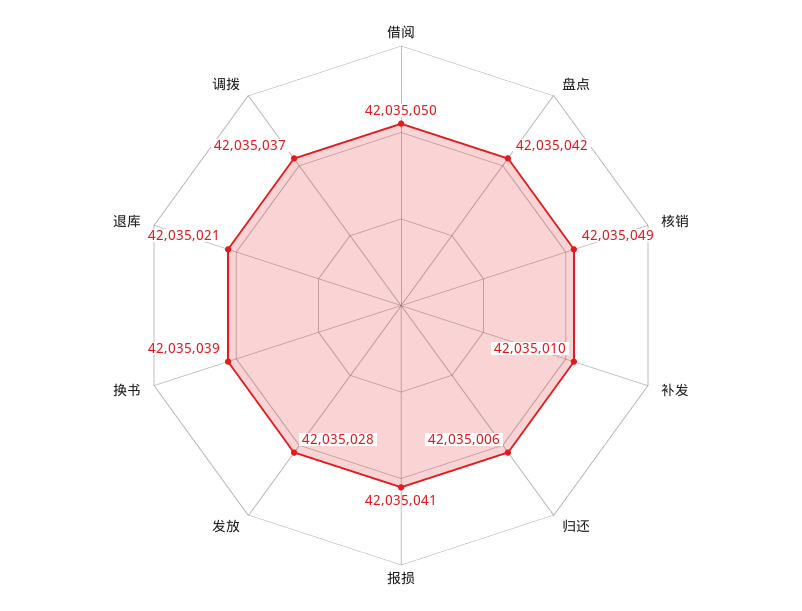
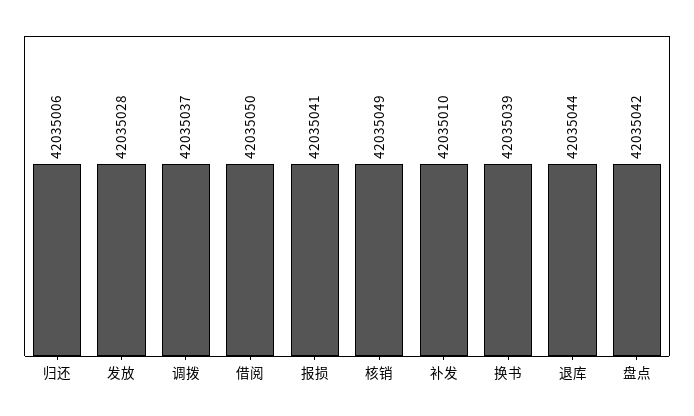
  {
    "借阅": 42035050,
    "盘点": 42035042,
    "核销": 42035049,
    "补发": 42035010,
    "归还": 42035006,
    "报损": 42035041,
    "发放": 42035028,
    "换书": 42035039,
-   "退库": 42035021,
+   "退库": 42035044,
    "调拨": 42035037
  }

